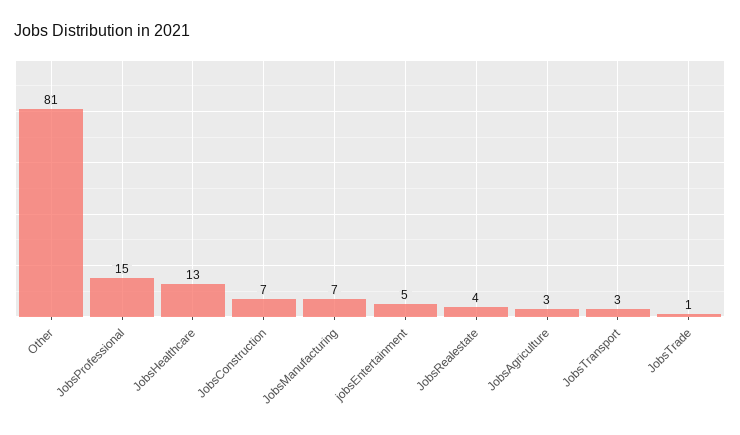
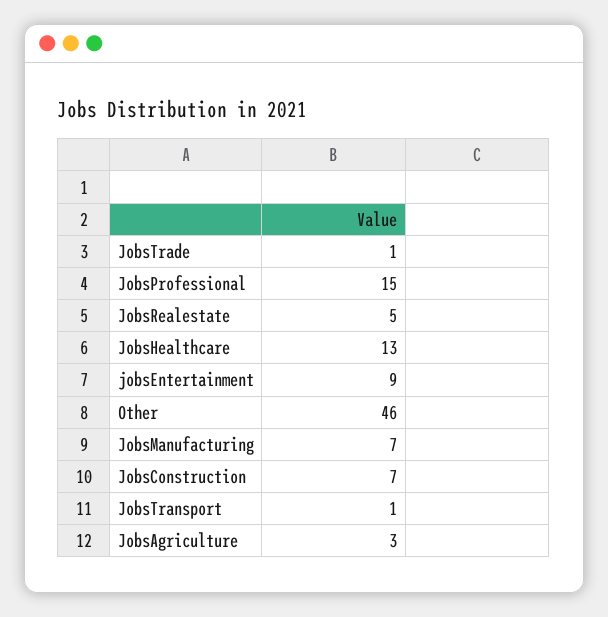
  {
-   "Other": 81,
+   "Other": 46,
    "JobsProfessional": 15,
    "JobsHealthcare": 13,
    "JobsConstruction": 7,
    "JobsManufacturing": 7,
-   "jobsEntertainment": 5,
+   "jobsEntertainment": 9,
-   "JobsRealestate": 4,
+   "JobsRealestate": 5,
    "JobsAgriculture": 3,
-   "JobsTransport": 3,
+   "JobsTransport": 1,
    "JobsTrade": 1
  }

